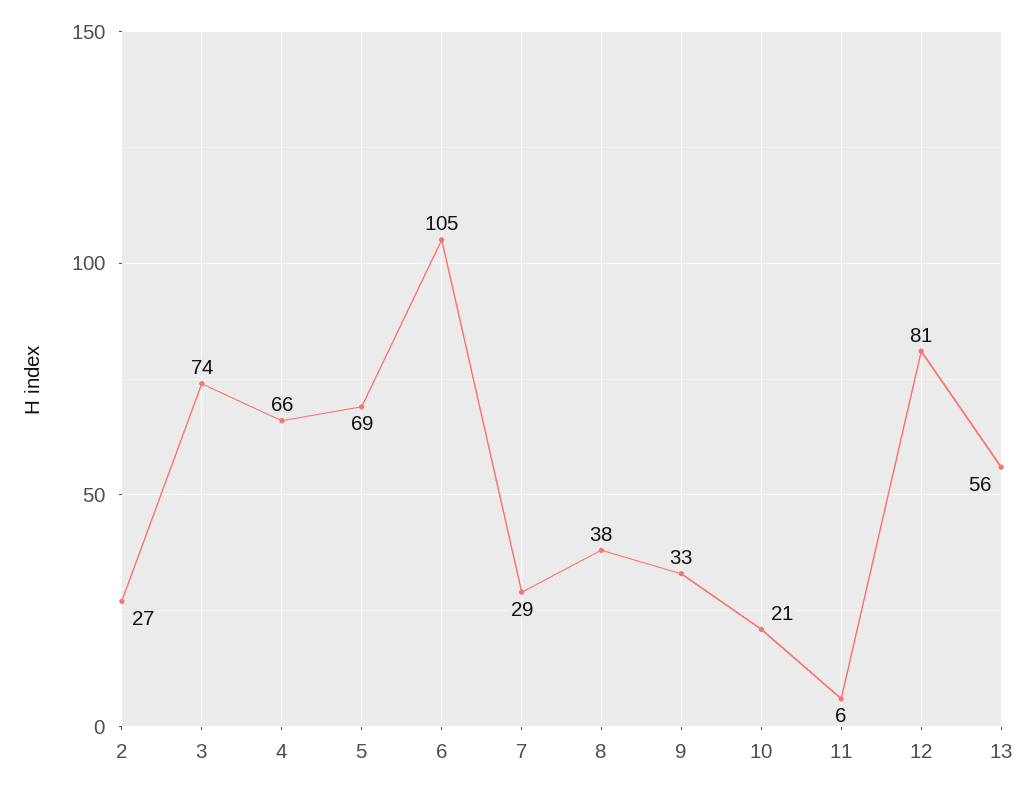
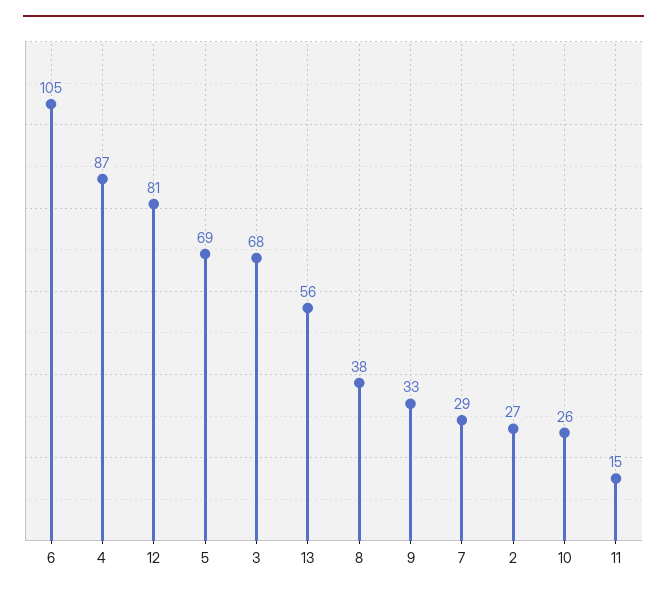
  {
    "2": 27,
-   "3": 74,
+   "3": 68,
-   "4": 66,
+   "4": 87,
    "5": 69,
    "6": 105,
    "7": 29,
    "8": 38,
    "9": 33,
-   "10": 21,
+   "10": 26,
-   "11": 6,
+   "11": 15,
    "12": 81,
    "13": 56
  }

